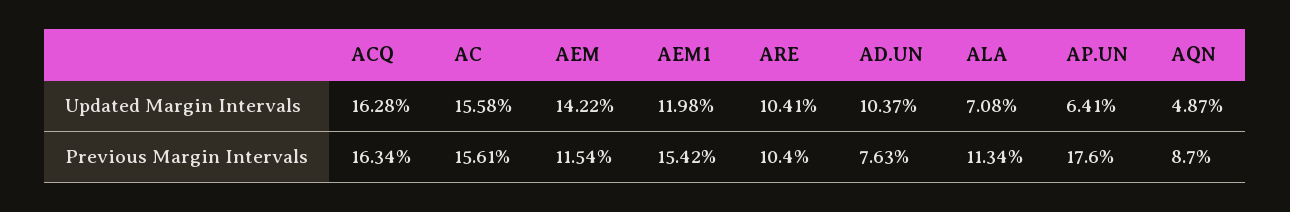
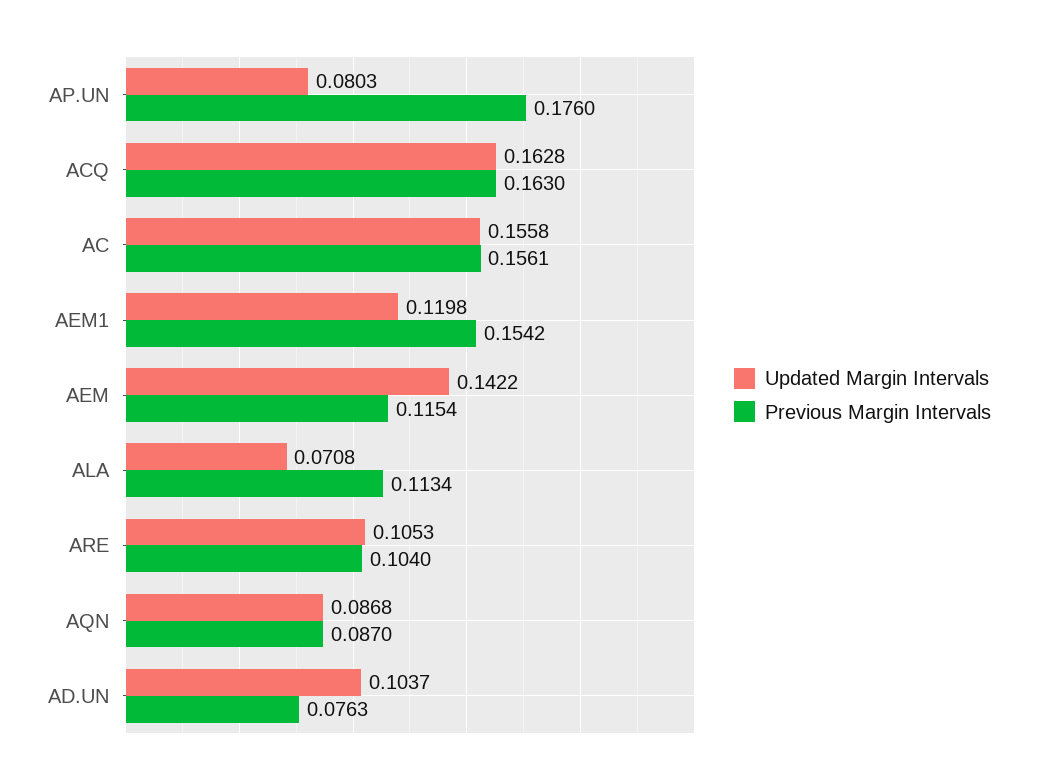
  {
    "Updated Margin Intervals": {
      "ACQ": 0.1628,
      "AC": 0.1558,
      "AEM": 0.1422,
      "AEM1": 0.1198,
-     "ARE": 0.1041,
+     "ARE": 0.1053,
      "AD.UN": 0.1037,
      "ALA": 0.0708,
-     "AP.UN": 0.0641,
+     "AP.UN": 0.0803,
-     "AQN": 0.0487
+     "AQN": 0.0868
    },
    "Previous Margin Intervals": {
-     "ACQ": 0.1634,
+     "ACQ": 0.163,
      "AC": 0.1561,
      "AEM": 0.1154,
      "AEM1": 0.1542,
      "ARE": 0.104,
      "AD.UN": 0.0763,
      "ALA": 0.1134,
      "AP.UN": 0.176,
      "AQN": 0.087
    }
  }

